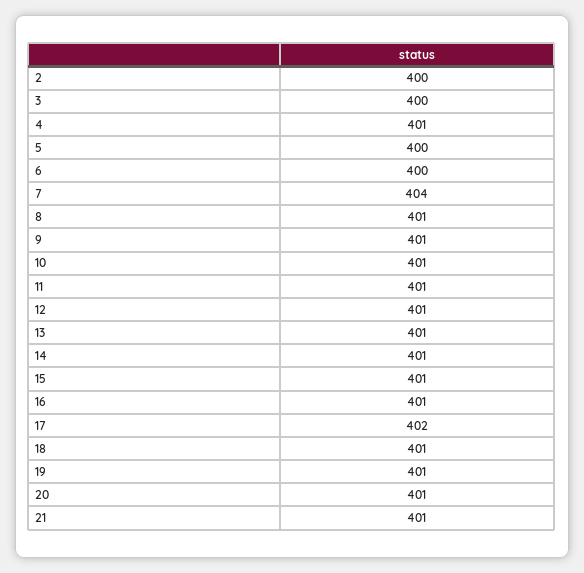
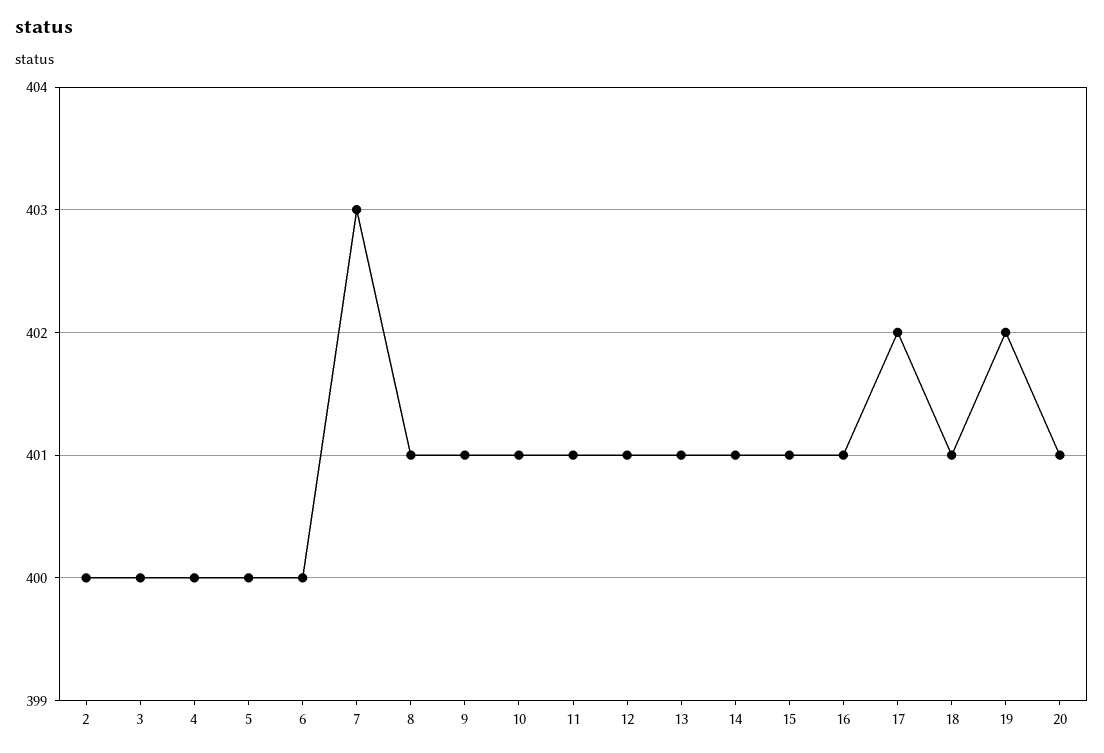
  {
    "2": 400,
    "3": 400,
-   "4": 401,
+   "4": 400,
    "5": 400,
    "6": 400,
-   "7": 404,
+   "7": 403,
    "8": 401,
    "9": 401,
    "10": 401,
    "11": 401,
    "12": 401,
    "13": 401,
    "14": 401,
    "15": 401,
    "16": 401,
    "17": 402,
    "18": 401,
-   "19": 401,
+   "19": 402,
-   "20": 401,
+   "20": 401
-   "21": 401
  }

